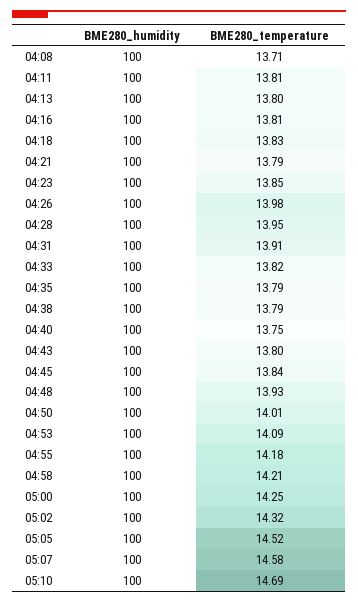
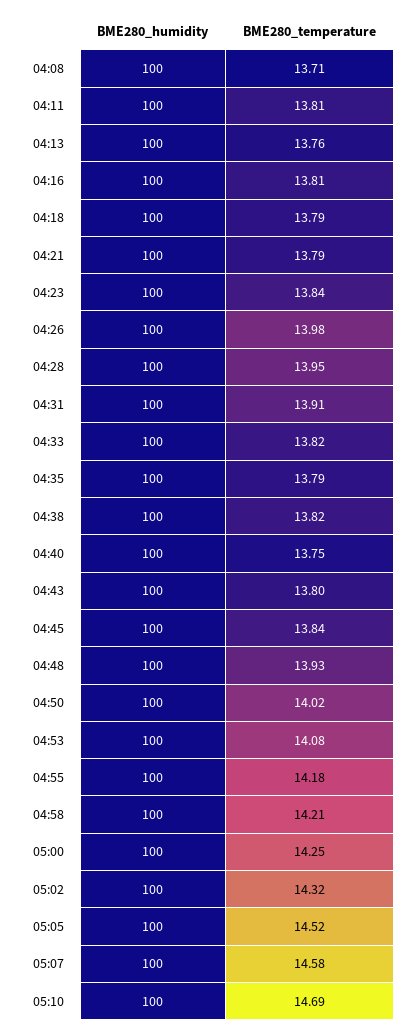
  {
    "BME280_humidity": {
      "04:08": 100,
      "04:11": 100,
      "04:13": 100,
      "04:16": 100,
      "04:18": 100,
      "04:21": 100,
      "04:23": 100,
      "04:26": 100,
      "04:28": 100,
      "04:31": 100,
      "04:33": 100,
      "04:35": 100,
      "04:38": 100,
      "04:40": 100,
      "04:43": 100,
      "04:45": 100,
      "04:48": 100,
      "04:50": 100,
      "04:53": 100,
      "04:55": 100,
      "04:58": 100,
      "05:00": 100,
      "05:02": 100,
      "05:05": 100,
      "05:07": 100,
      "05:10": 100
    },
    "BME280_temperature": {
      "04:08": 13.71,
      "04:11": 13.81,
-     "04:13": 13.8,
+     "04:13": 13.76,
      "04:16": 13.81,
-     "04:18": 13.83,
+     "04:18": 13.79,
      "04:21": 13.79,
-     "04:23": 13.85,
+     "04:23": 13.84,
      "04:26": 13.98,
      "04:28": 13.95,
      "04:31": 13.91,
      "04:33": 13.82,
      "04:35": 13.79,
-     "04:38": 13.79,
+     "04:38": 13.82,
      "04:40": 13.75,
      "04:43": 13.8,
      "04:45": 13.84,
      "04:48": 13.93,
-     "04:50": 14.01,
+     "04:50": 14.02,
-     "04:53": 14.09,
+     "04:53": 14.08,
      "04:55": 14.18,
      "04:58": 14.21,
      "05:00": 14.25,
      "05:02": 14.32,
      "05:05": 14.52,
      "05:07": 14.58,
      "05:10": 14.69
    }
  }

